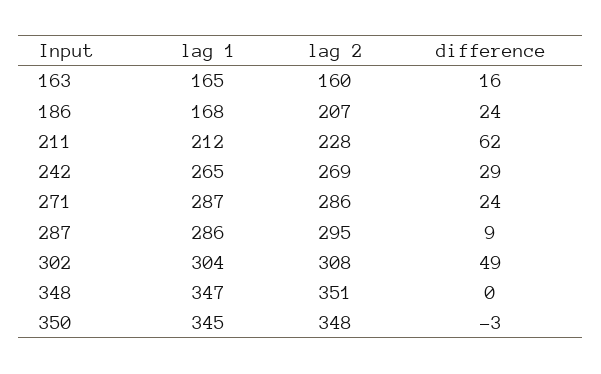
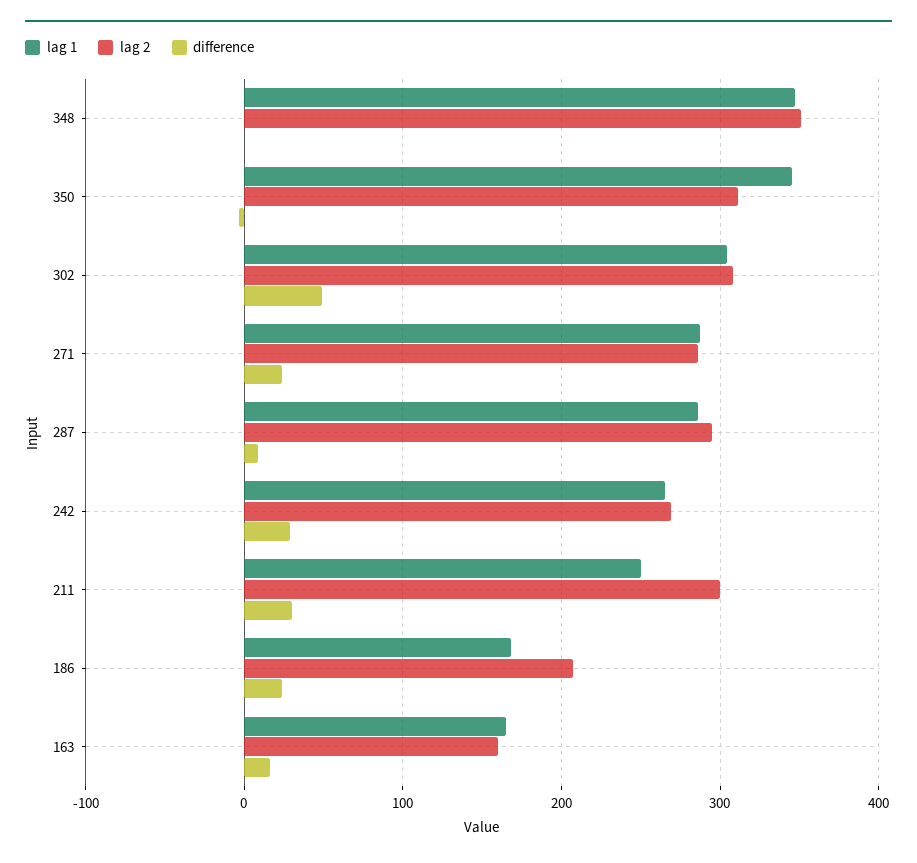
  {
    "lag 1": {
      "163": 165,
      "186": 168,
-     "211": 212,
+     "211": 250,
      "242": 265,
      "271": 287,
      "287": 286,
      "302": 304,
      "348": 347,
      "350": 345
    },
    "lag 2": {
      "163": 160,
      "186": 207,
-     "211": 228,
+     "211": 300,
      "242": 269,
      "271": 286,
      "287": 295,
      "302": 308,
      "348": 351,
-     "350": 348
+     "350": 310
    },
    "difference": {
      "163": 16,
      "186": 24,
-     "211": 62,
+     "211": 30,
      "242": 29,
      "271": 24,
      "287": 9,
      "302": 49,
      "348": 0,
      "350": -3
    }
  }

